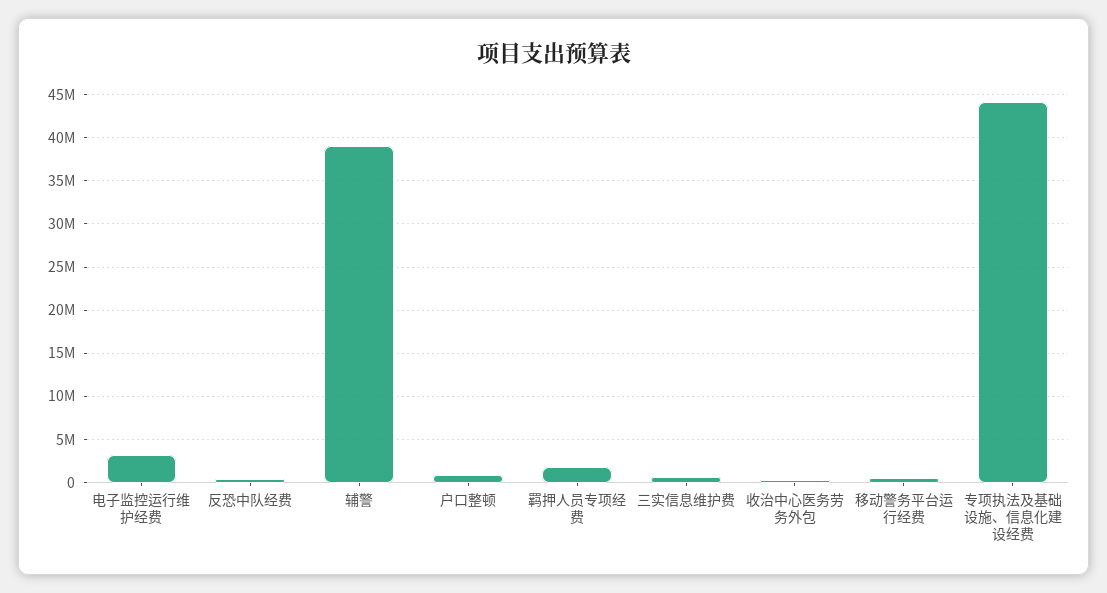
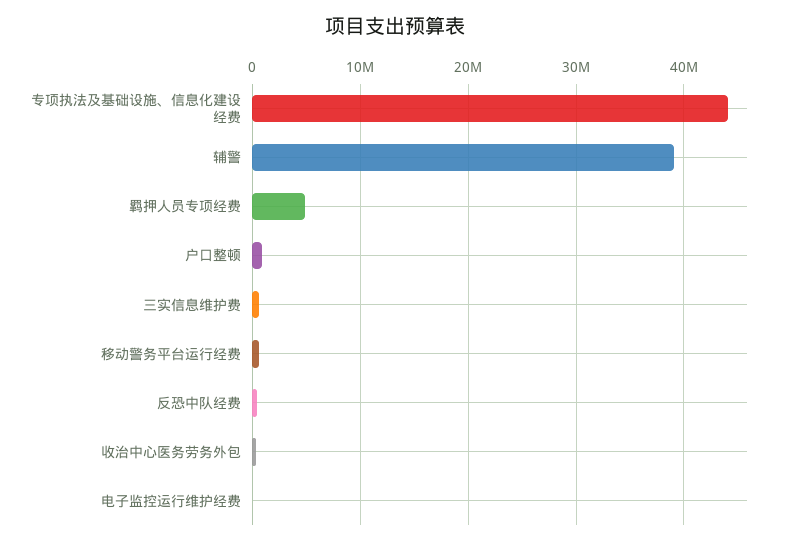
  {
-   "电子监控运行维护经费": 3000000,
+   "电子监控运行维护经费": 0,
    "反恐中队经费": 0,
    "辅警": 39000000,
    "户口整顿": 1000000,
-   "羁押人员专项经费": 2000000,
+   "羁押人员专项经费": 5000000,
    "三实信息维护费": 1000000,
    "收治中心医务劳务外包": 0,
    "移动警务平台运行经费": 1000000,
    "专项执法及基础设施、信息化建设经费": 44000000
  }

